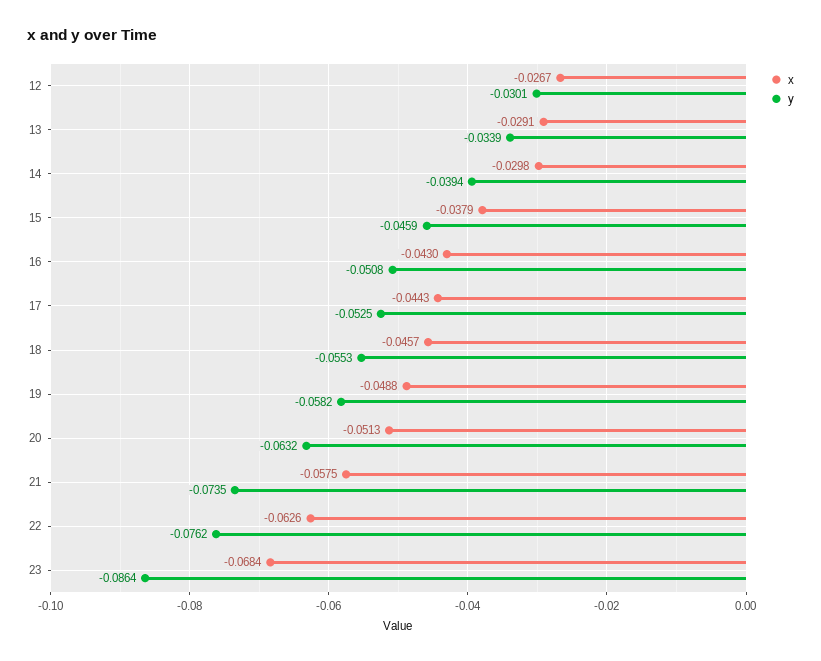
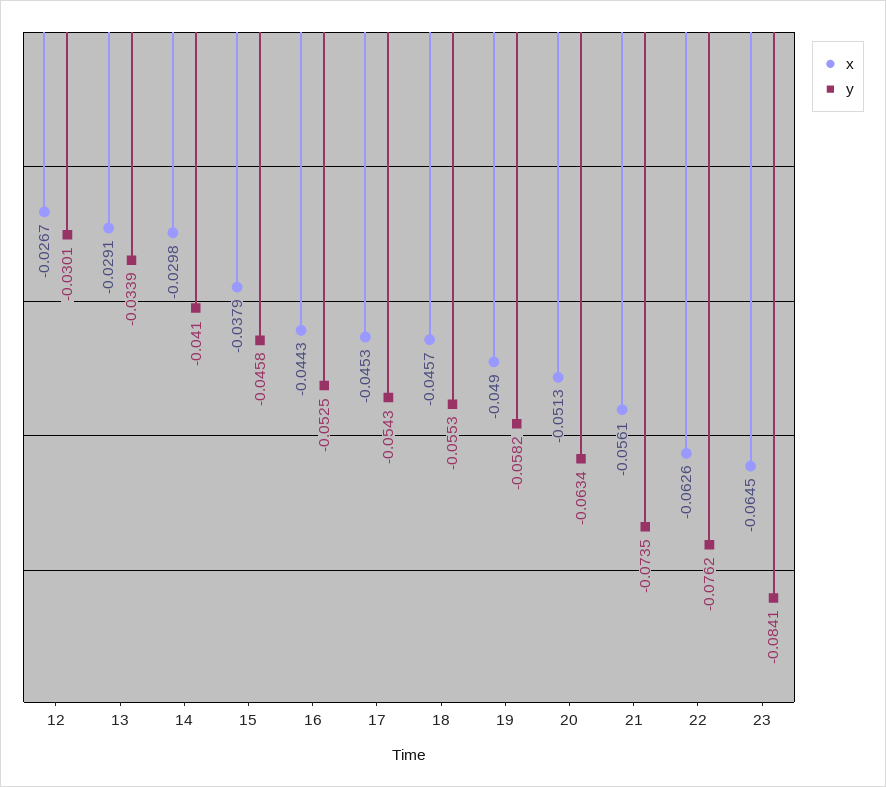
  {
    "x": {
      "12": -0.0267,
      "13": -0.0291,
      "14": -0.0298,
      "15": -0.0379,
-     "16": -0.043,
+     "16": -0.0443,
-     "17": -0.0443,
+     "17": -0.0453,
      "18": -0.0457,
-     "19": -0.0488,
+     "19": -0.049,
      "20": -0.0513,
-     "21": -0.0575,
+     "21": -0.0561,
      "22": -0.0626,
-     "23": -0.0684
+     "23": -0.0645
    },
    "y": {
      "12": -0.0301,
      "13": -0.0339,
-     "14": -0.0394,
+     "14": -0.041,
-     "15": -0.0459,
+     "15": -0.0458,
-     "16": -0.0508,
+     "16": -0.0525,
-     "17": -0.0525,
+     "17": -0.0543,
      "18": -0.0553,
      "19": -0.0582,
-     "20": -0.0632,
+     "20": -0.0634,
      "21": -0.0735,
      "22": -0.0762,
-     "23": -0.0864
+     "23": -0.0841
    }
  }

